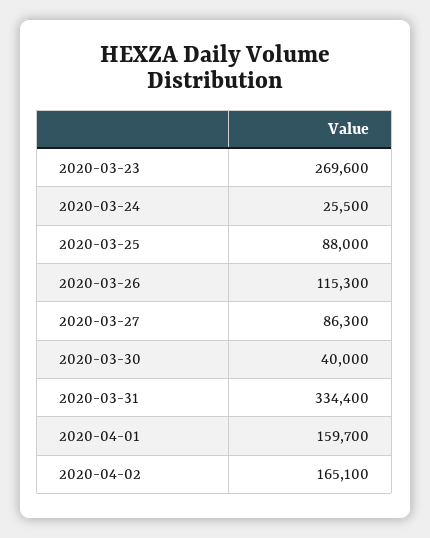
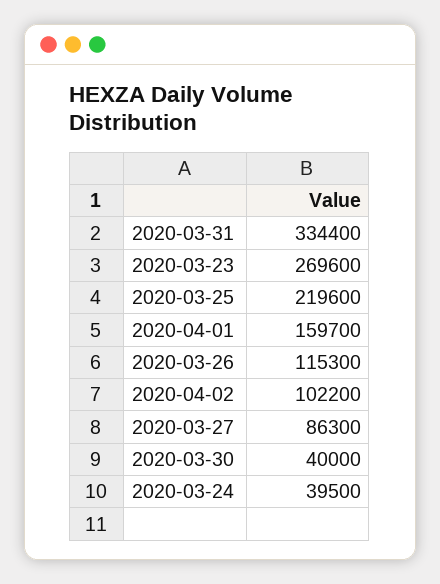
  {
    "2020-03-23": 269600,
-   "2020-03-24": 25500,
+   "2020-03-24": 39500,
-   "2020-03-25": 88000,
+   "2020-03-25": 219600,
    "2020-03-26": 115300,
    "2020-03-27": 86300,
    "2020-03-30": 40000,
    "2020-03-31": 334400,
    "2020-04-01": 159700,
-   "2020-04-02": 165100
+   "2020-04-02": 102200
  }

